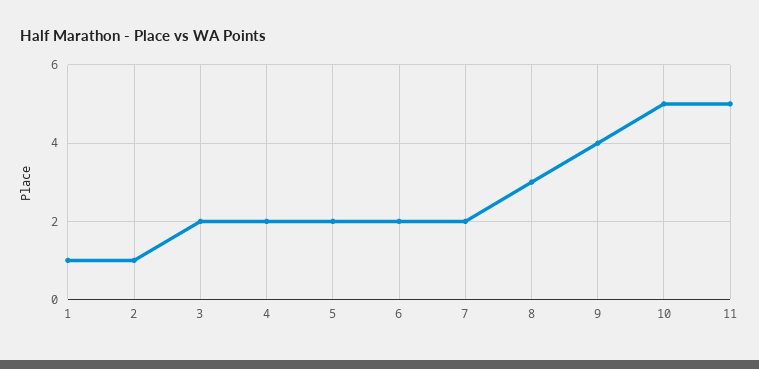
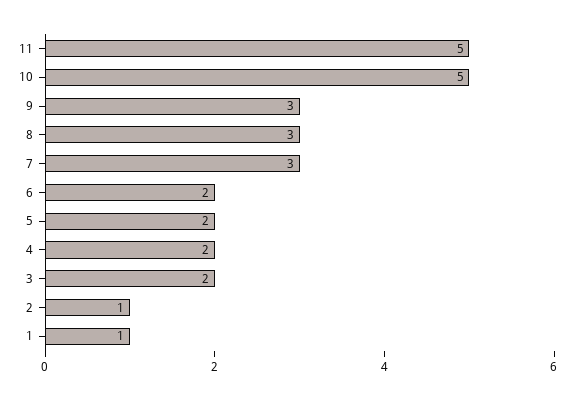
  {
    "1": 1,
    "2": 1,
    "3": 2,
    "4": 2,
    "5": 2,
    "6": 2,
-   "7": 2,
+   "7": 3,
    "8": 3,
-   "9": 4,
+   "9": 3,
    "10": 5,
    "11": 5
  }

